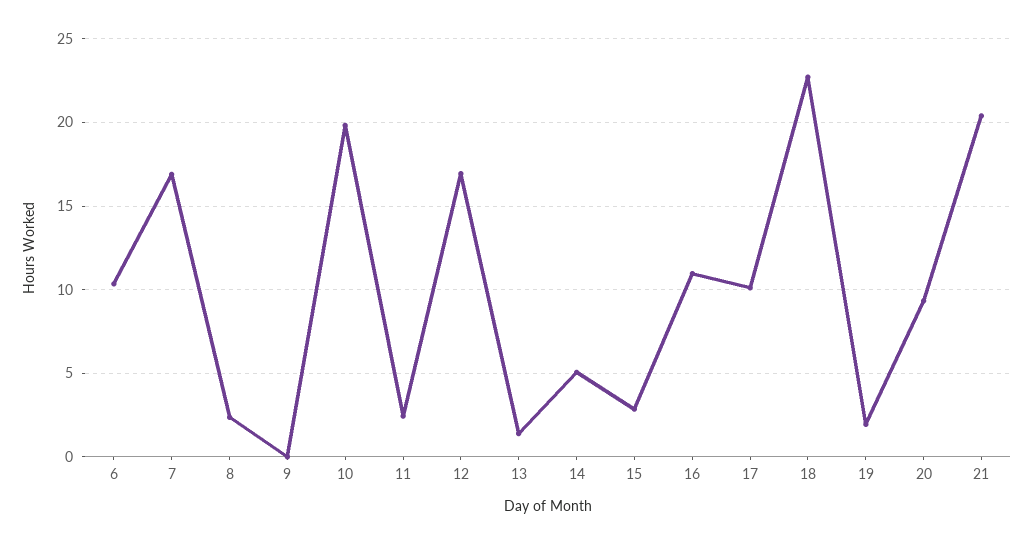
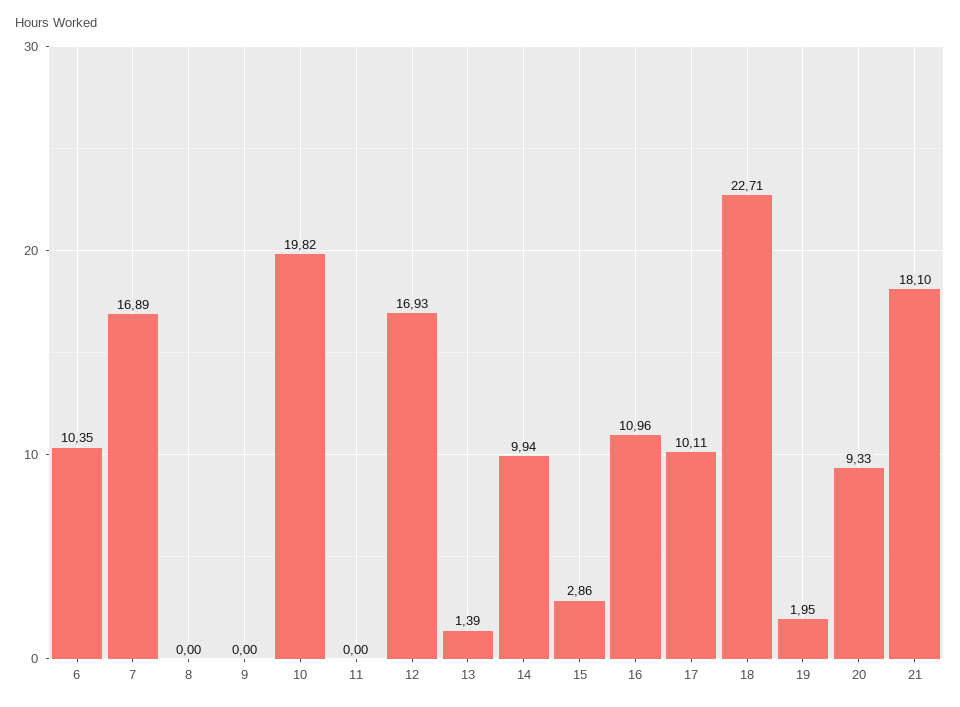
  {
    "6": 10.35,
    "7": 16.89,
-   "8": 2.5,
+   "8": 0,
    "9": 0,
    "10": 19.82,
-   "11": 2.5,
+   "11": 0,
    "12": 16.93,
    "13": 1.39,
-   "14": 5,
+   "14": 9.94,
    "15": 2.86,
    "16": 10.96,
    "17": 10.11,
    "18": 22.71,
    "19": 1.95,
    "20": 9.33,
-   "21": 20.5
+   "21": 18.1
  }

